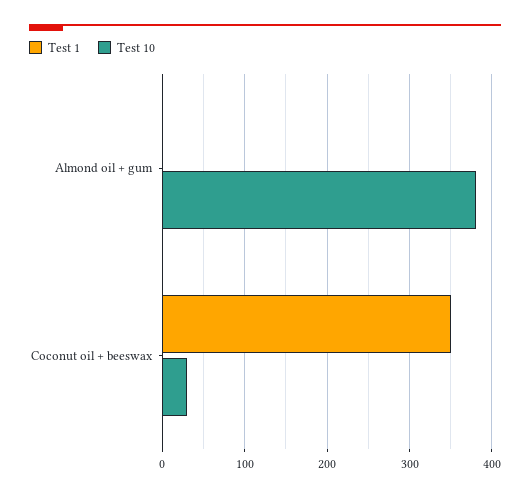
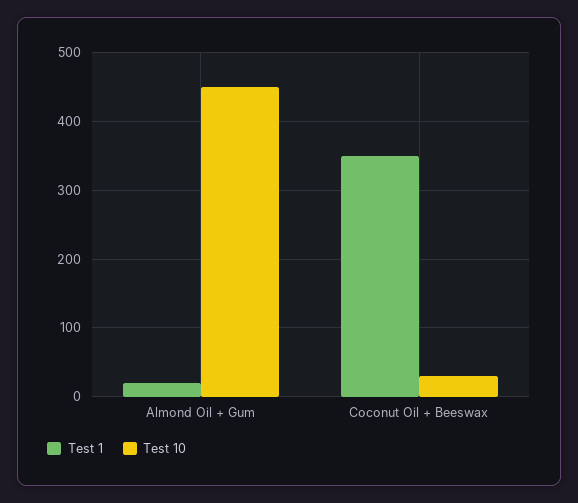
  {
    "Test 1": {
-     "Almond oil + gum": 0,
+     "Almond oil + gum": 20,
      "Coconut oil + beeswax": 350
    },
    "Test 10": {
-     "Almond oil + gum": 380,
+     "Almond oil + gum": 450,
      "Coconut oil + beeswax": 30
    }
  }

